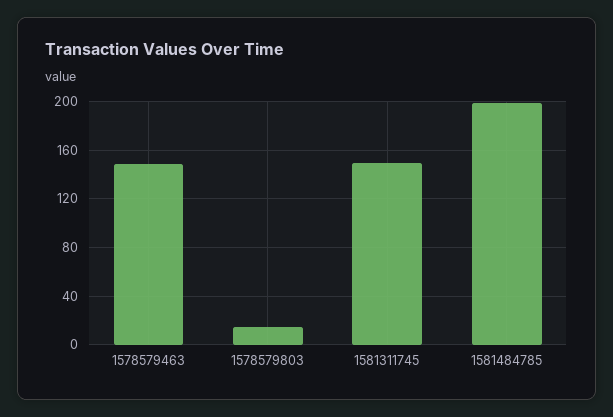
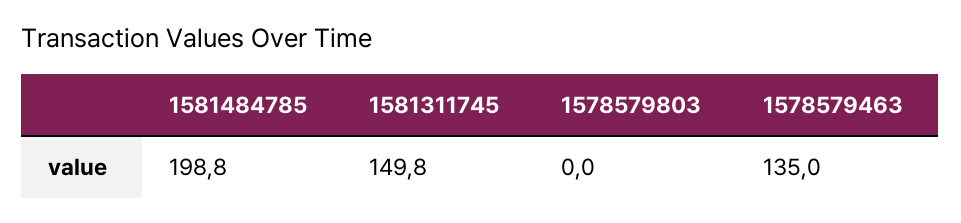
  {
-   "1578579463": 150,
+   "1578579463": 135,
-   "1578579803": 15,
+   "1578579803": 0,
    "1581311745": 149.8,
    "1581484785": 198.8
  }

